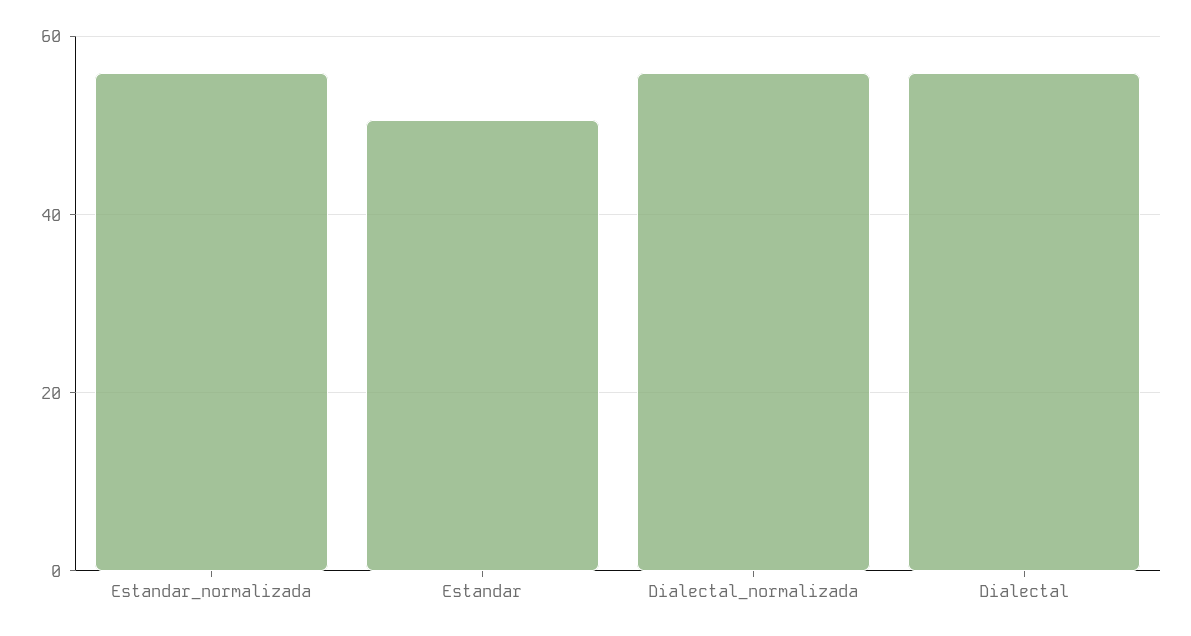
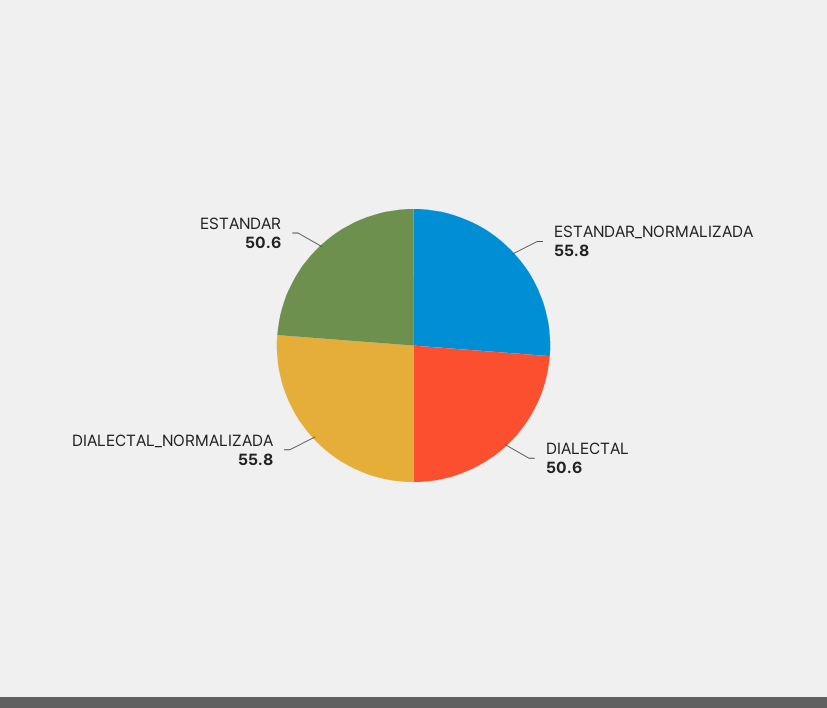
  {
    "Estandar_normalizada": 55.8,
    "Estandar": 50.6,
    "Dialectal_normalizada": 55.8,
-   "Dialectal": 56
+   "Dialectal": 50.6
  }

